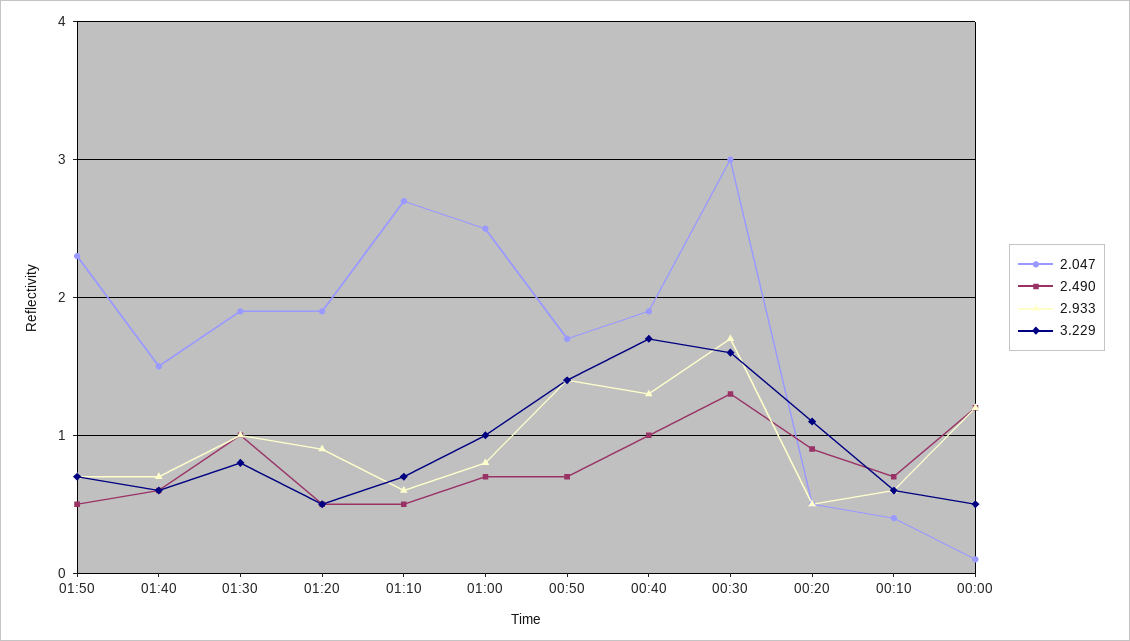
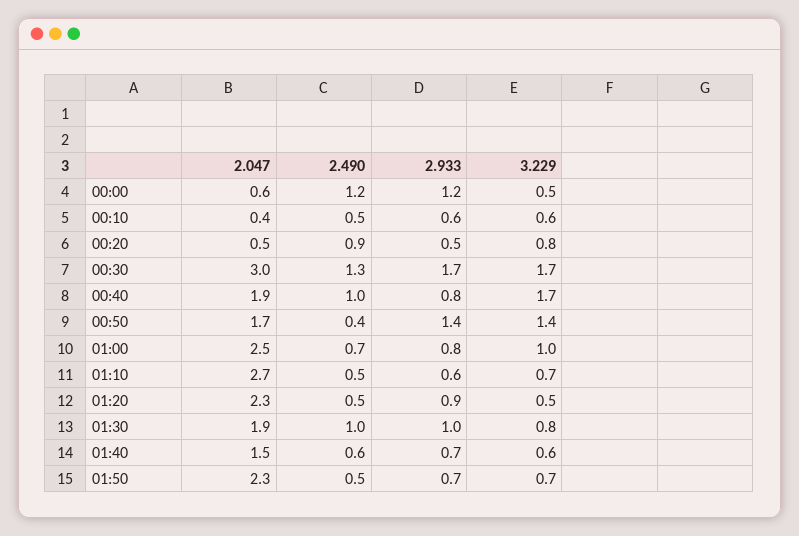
  {
    "2.047": {
      "01:50": 2.3,
      "01:40": 1.5,
      "01:30": 1.9,
-     "01:20": 1.9,
+     "01:20": 2.3,
      "01:10": 2.7,
      "01:00": 2.5,
      "00:50": 1.7,
      "00:40": 1.9,
      "00:30": 3,
      "00:20": 0.5,
      "00:10": 0.4,
-     "00:00": 0.1
+     "00:00": 0.6
    },
    "2.490": {
      "01:50": 0.5,
      "01:40": 0.6,
      "01:30": 1,
      "01:20": 0.5,
      "01:10": 0.5,
      "01:00": 0.7,
-     "00:50": 0.7,
+     "00:50": 0.4,
      "00:40": 1,
      "00:30": 1.3,
      "00:20": 0.9,
-     "00:10": 0.7,
+     "00:10": 0.5,
      "00:00": 1.2
    },
    "2.933": {
      "01:50": 0.7,
      "01:40": 0.7,
      "01:30": 1,
      "01:20": 0.9,
      "01:10": 0.6,
      "01:00": 0.8,
      "00:50": 1.4,
-     "00:40": 1.3,
+     "00:40": 0.8,
      "00:30": 1.7,
      "00:20": 0.5,
      "00:10": 0.6,
      "00:00": 1.2
    },
    "3.229": {
      "01:50": 0.7,
      "01:40": 0.6,
      "01:30": 0.8,
      "01:20": 0.5,
      "01:10": 0.7,
      "01:00": 1,
      "00:50": 1.4,
      "00:40": 1.7,
-     "00:30": 1.6,
+     "00:30": 1.7,
-     "00:20": 1.1,
+     "00:20": 0.8,
      "00:10": 0.6,
      "00:00": 0.5
    }
  }

